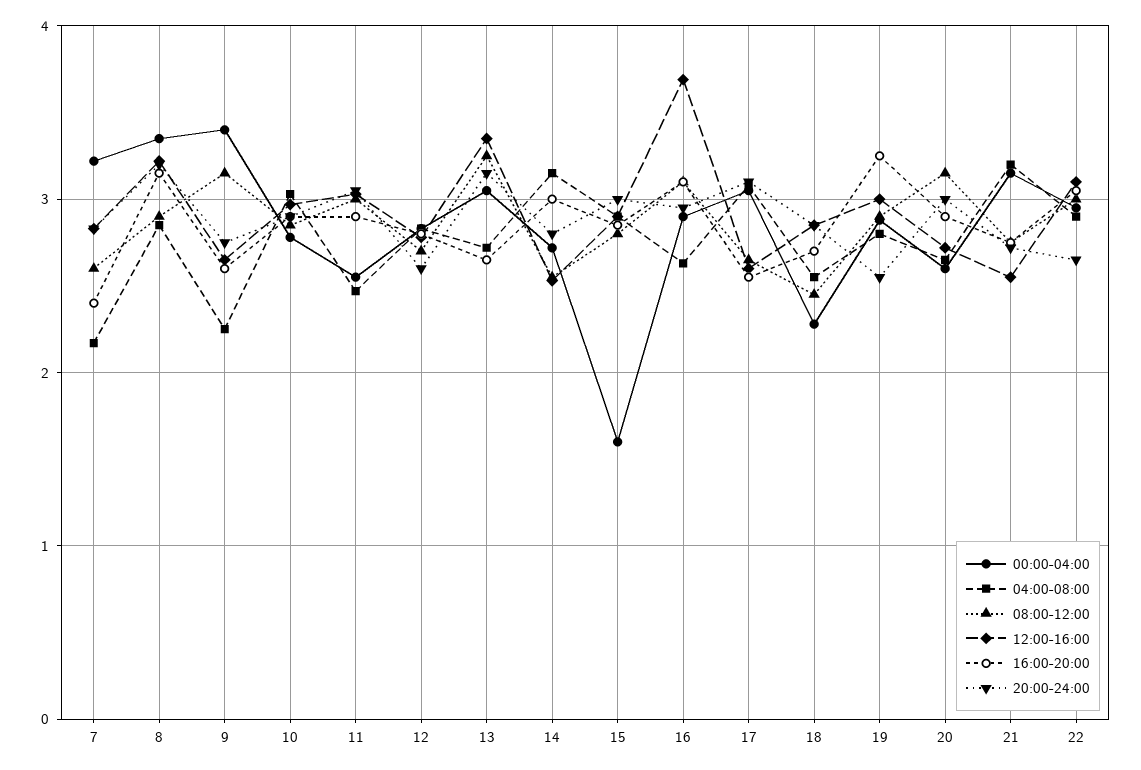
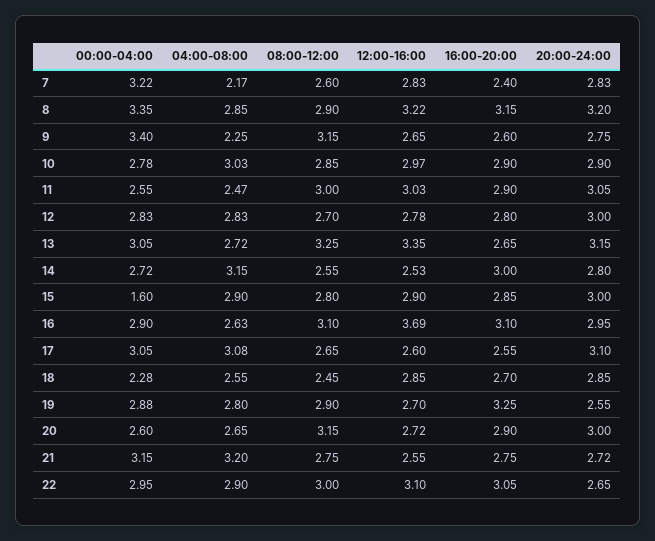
  {
    "00:00-04:00": {
      "7": 3.22,
      "8": 3.35,
      "9": 3.4,
      "10": 2.78,
      "11": 2.55,
      "12": 2.83,
      "13": 3.05,
      "14": 2.72,
      "15": 1.6,
      "16": 2.9,
      "17": 3.05,
      "18": 2.28,
      "19": 2.88,
      "20": 2.6,
      "21": 3.15,
      "22": 2.95
    },
    "04:00-08:00": {
      "7": 2.17,
      "8": 2.85,
      "9": 2.25,
      "10": 3.03,
      "11": 2.47,
      "12": 2.83,
      "13": 2.72,
      "14": 3.15,
      "15": 2.9,
      "16": 2.63,
      "17": 3.08,
      "18": 2.55,
      "19": 2.8,
      "20": 2.65,
      "21": 3.2,
      "22": 2.9
    },
    "08:00-12:00": {
      "7": 2.6,
      "8": 2.9,
      "9": 3.15,
      "10": 2.85,
      "11": 3,
      "12": 2.7,
      "13": 3.25,
      "14": 2.55,
      "15": 2.8,
      "16": 3.1,
      "17": 2.65,
      "18": 2.45,
      "19": 2.9,
      "20": 3.15,
      "21": 2.75,
      "22": 3
    },
    "12:00-16:00": {
      "7": 2.83,
      "8": 3.22,
      "9": 2.65,
      "10": 2.97,
      "11": 3.03,
      "12": 2.78,
      "13": 3.35,
      "14": 2.53,
      "15": 2.9,
      "16": 3.69,
      "17": 2.6,
      "18": 2.85,
-     "19": 3,
+     "19": 2.7,
      "20": 2.72,
      "21": 2.55,
      "22": 3.1
    },
    "16:00-20:00": {
      "7": 2.4,
      "8": 3.15,
      "9": 2.6,
      "10": 2.9,
      "11": 2.9,
      "12": 2.8,
      "13": 2.65,
      "14": 3,
      "15": 2.85,
      "16": 3.1,
      "17": 2.55,
      "18": 2.7,
      "19": 3.25,
      "20": 2.9,
      "21": 2.75,
      "22": 3.05
    },
    "20:00-24:00": {
      "7": 2.83,
      "8": 3.2,
      "9": 2.75,
      "10": 2.9,
      "11": 3.05,
-     "12": 2.6,
+     "12": 3,
      "13": 3.15,
      "14": 2.8,
      "15": 3,
      "16": 2.95,
      "17": 3.1,
      "18": 2.85,
      "19": 2.55,
      "20": 3,
      "21": 2.72,
      "22": 2.65
    }
  }

